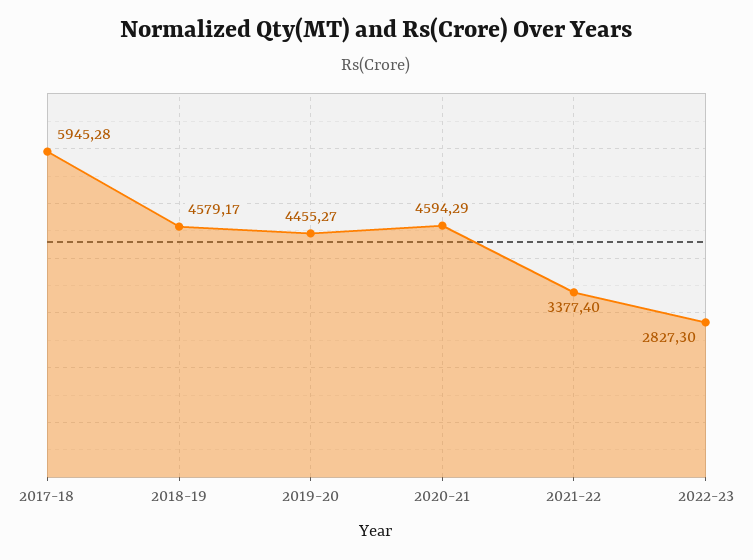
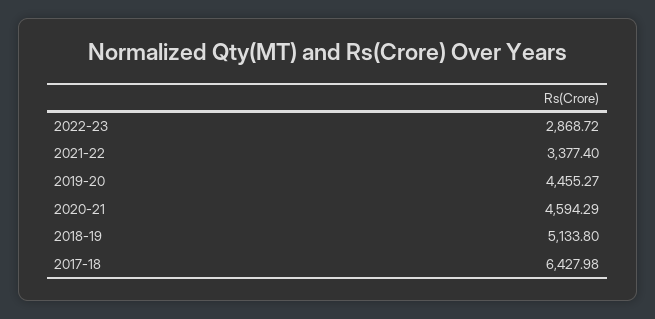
  {
-   "2017-18": 5945.28,
+   "2017-18": 6427.98,
-   "2018-19": 4579.17,
+   "2018-19": 5133.8,
    "2019-20": 4455.27,
    "2020-21": 4594.29,
    "2021-22": 3377.4,
-   "2022-23": 2827.3
+   "2022-23": 2868.72
  }

